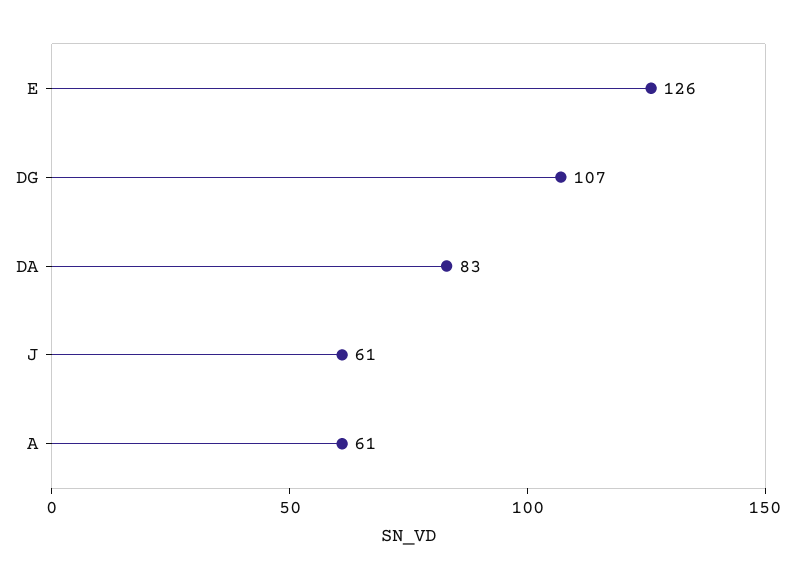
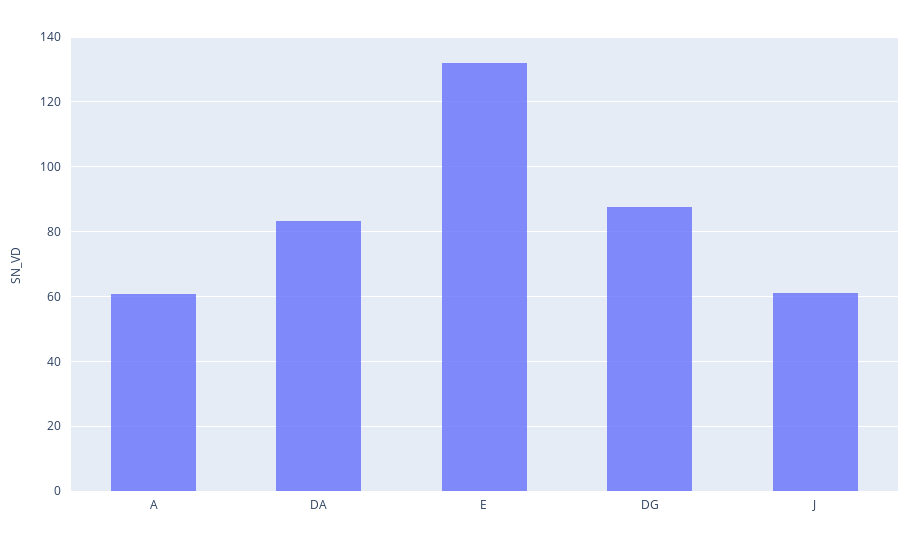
  {
-   "E": 126,
+   "E": 132,
-   "DG": 107,
+   "DG": 88,
    "DA": 83,
    "J": 61,
    "A": 61
  }

